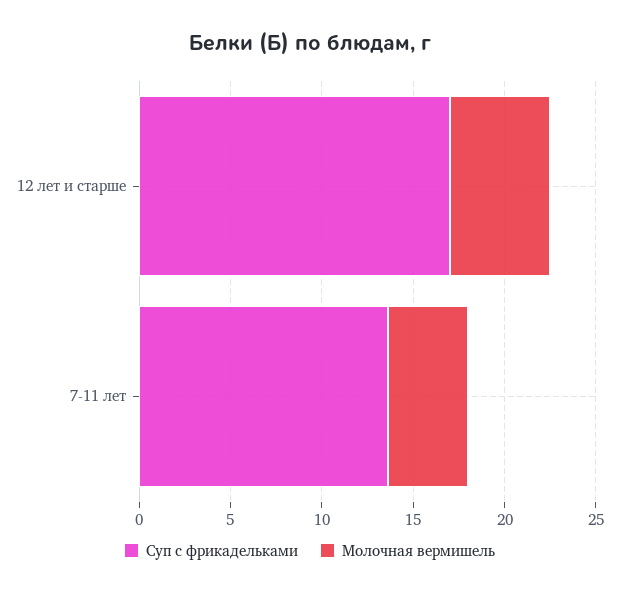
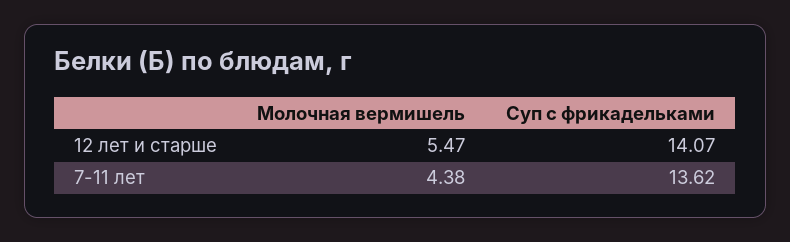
  {
    "Суп с фрикадельками": {
-     "12 лет и старше": 17,
+     "12 лет и старше": 14.07,
      "7-11 лет": 13.62
    },
    "Молочная вермишель": {
      "12 лет и старше": 5.47,
      "7-11 лет": 4.38
    }
  }

